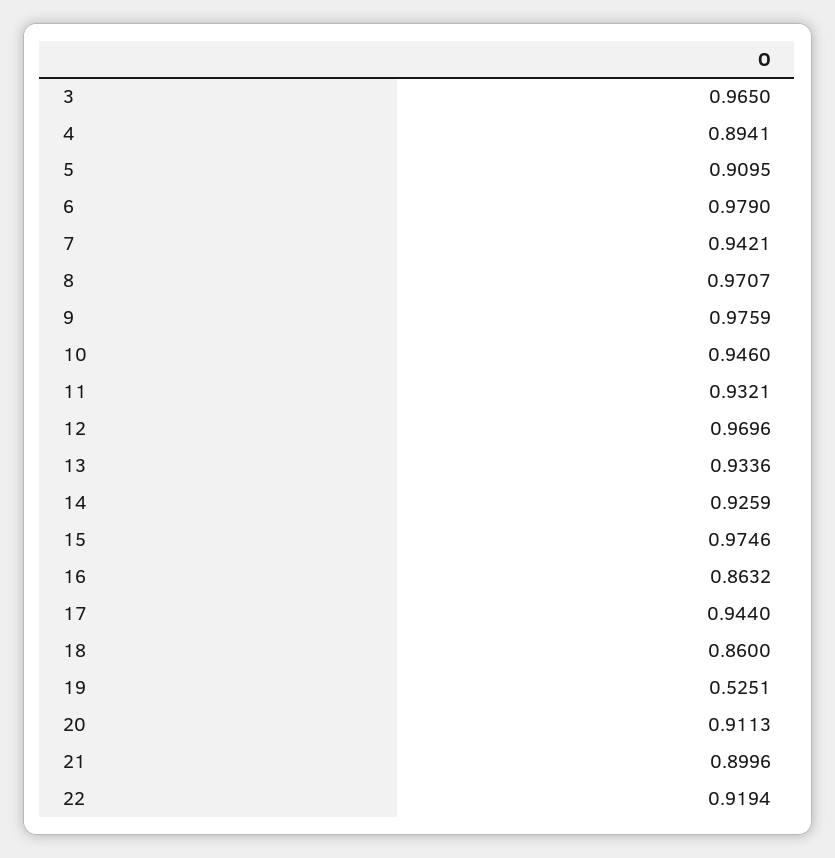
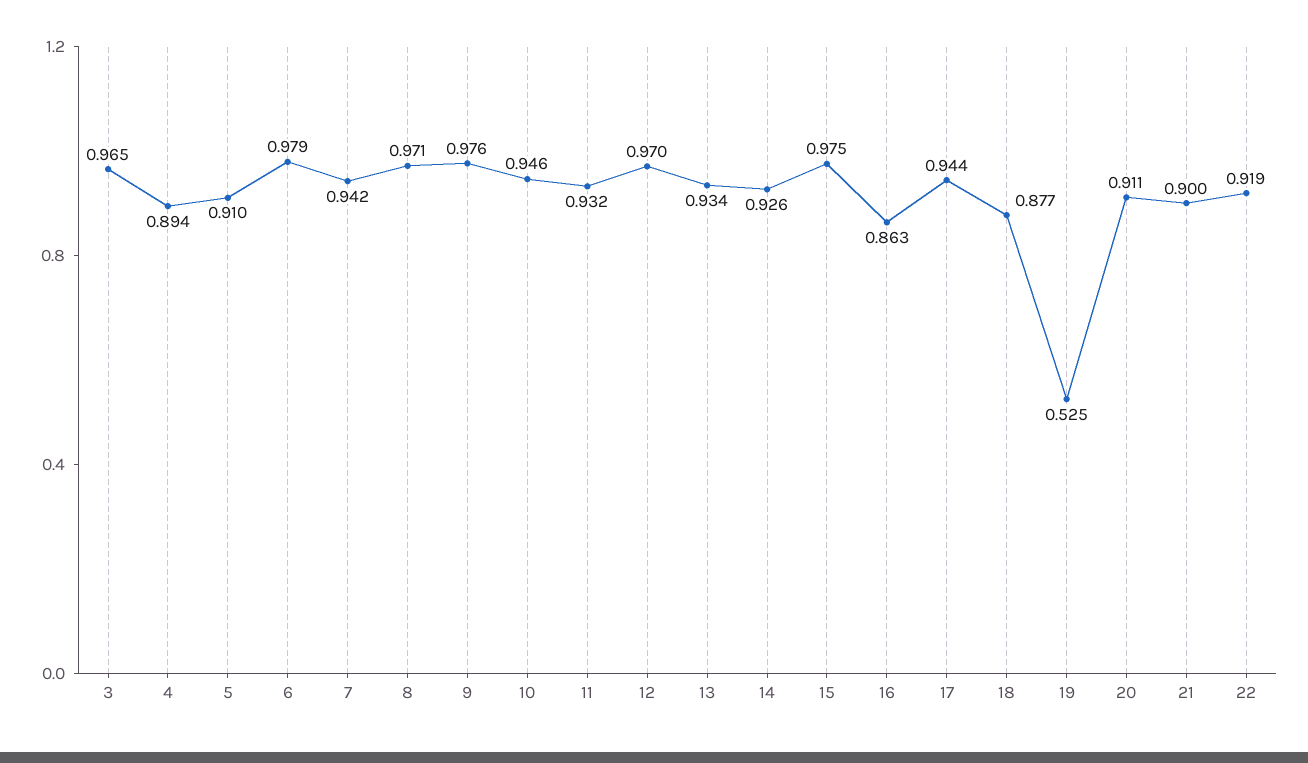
  {
    "3": 0.965,
    "4": 0.8941,
    "5": 0.9095,
    "6": 0.979,
    "7": 0.9421,
    "8": 0.9707,
    "9": 0.9759,
    "10": 0.946,
    "11": 0.9321,
    "12": 0.9696,
    "13": 0.9336,
    "14": 0.9259,
    "15": 0.9746,
    "16": 0.8632,
    "17": 0.944,
-   "18": 0.86,
+   "18": 0.877,
    "19": 0.5251,
    "20": 0.9113,
    "21": 0.8996,
    "22": 0.9194
  }

